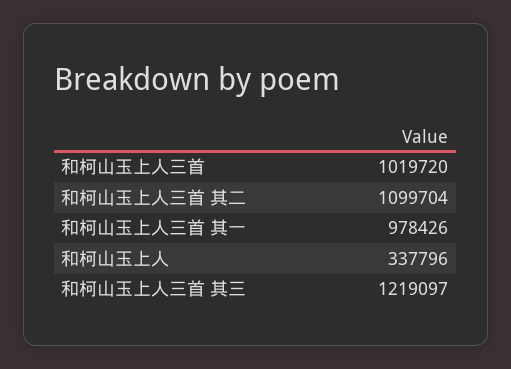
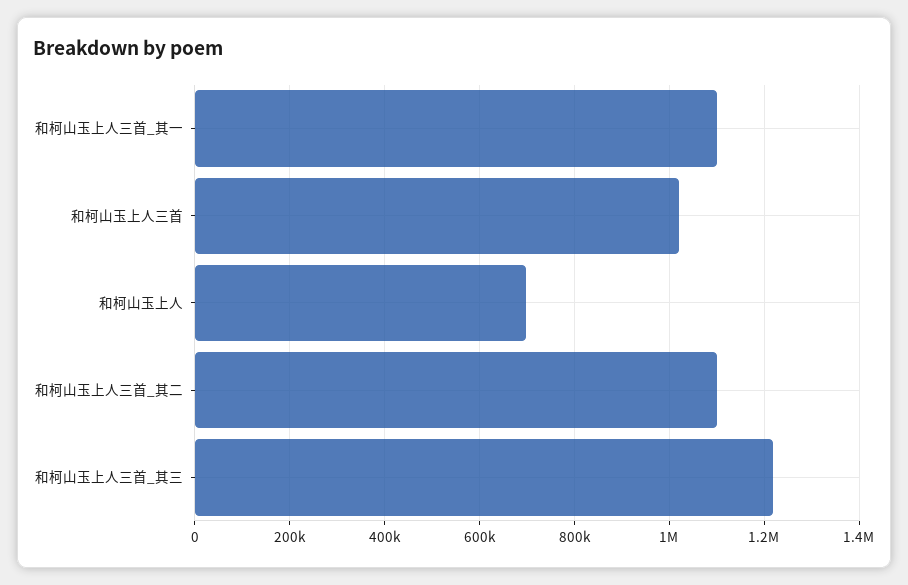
  {
    "和柯山玉上人三首": 1019720,
    "和柯山玉上人三首 其二": 1099704,
-   "和柯山玉上人三首 其一": 978426,
+   "和柯山玉上人三首 其一": 1100000,
-   "和柯山玉上人": 337796,
+   "和柯山玉上人": 700000,
    "和柯山玉上人三首 其三": 1219097
  }

